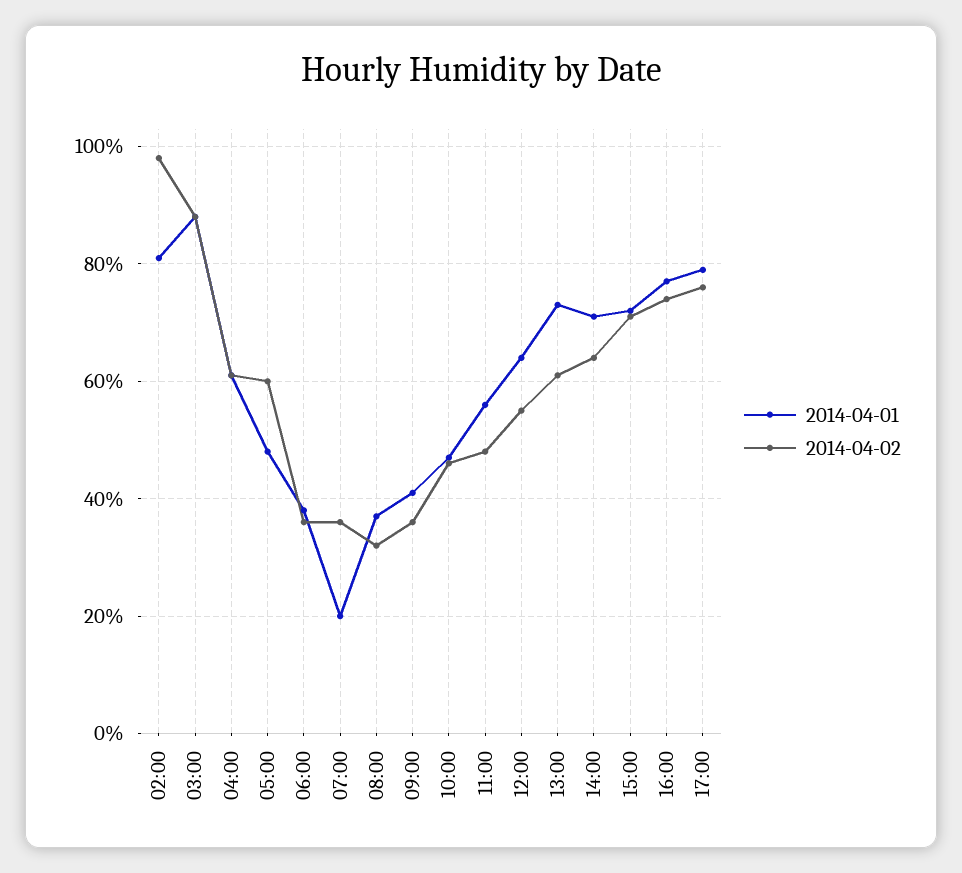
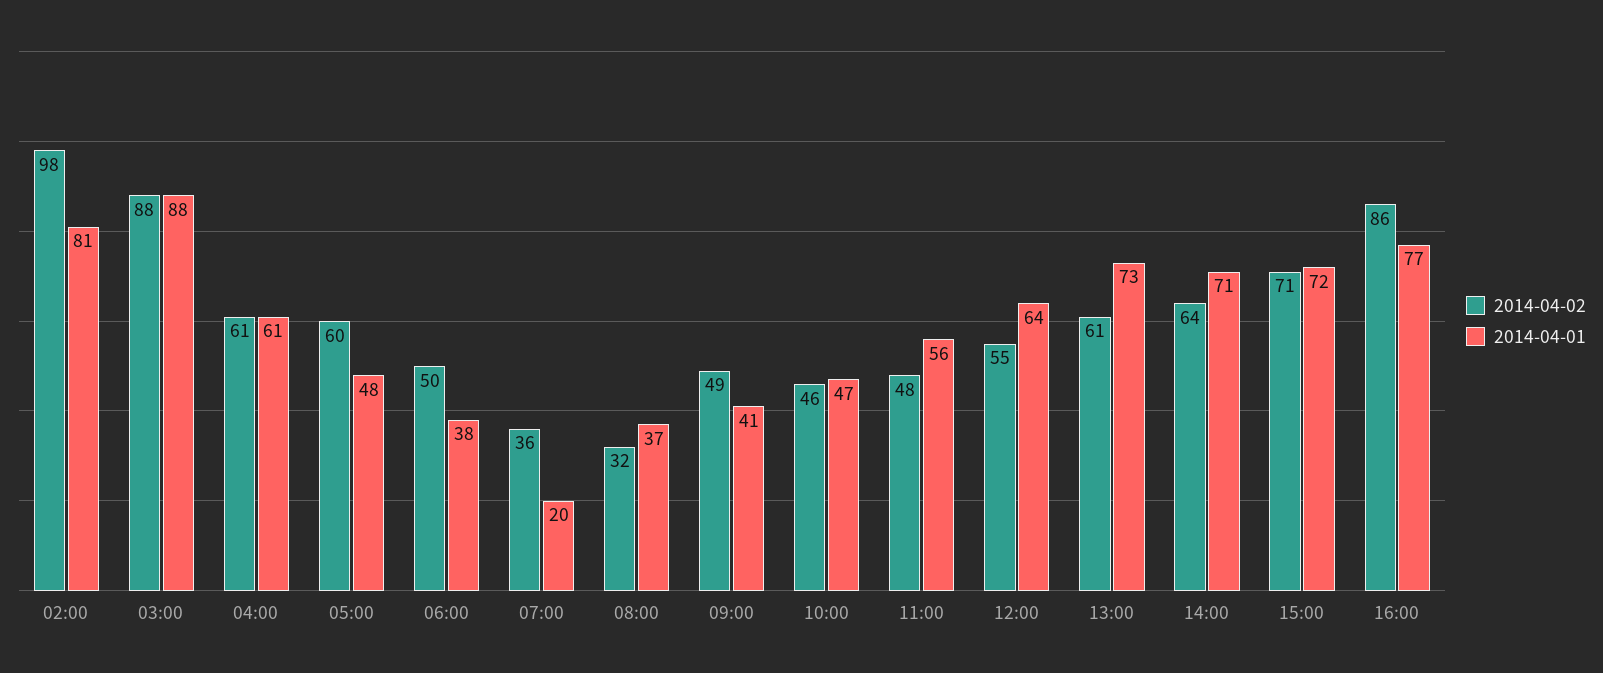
  {
    "2014-04-01": {
      "02:00": 81,
      "03:00": 88,
      "04:00": 61,
      "05:00": 48,
      "06:00": 38,
      "07:00": 20,
      "08:00": 37,
      "09:00": 41,
      "10:00": 47,
      "11:00": 56,
      "12:00": 64,
      "13:00": 73,
      "14:00": 71,
      "15:00": 72,
-     "16:00": 77,
+     "16:00": 77
-     "17:00": 80
    },
    "2014-04-02": {
      "02:00": 98,
      "03:00": 88,
      "04:00": 61,
      "05:00": 60,
-     "06:00": 35,
+     "06:00": 50,
      "07:00": 36,
      "08:00": 32,
-     "09:00": 35,
+     "09:00": 49,
      "10:00": 46,
      "11:00": 48,
      "12:00": 55,
      "13:00": 61,
      "14:00": 64,
      "15:00": 71,
-     "16:00": 75,
+     "16:00": 86
-     "17:00": 75
    }
  }

